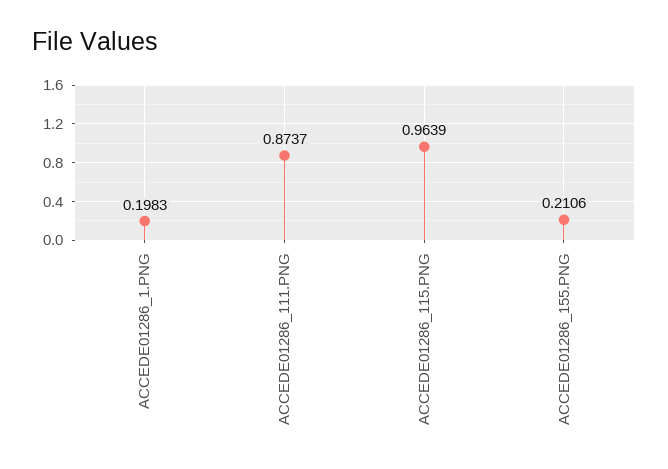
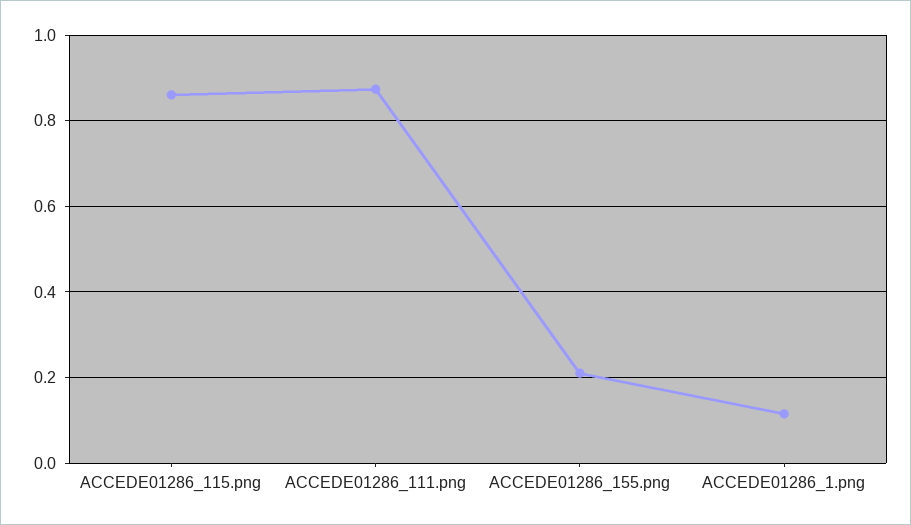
  {
-   "ACCEDE01286_1.PNG": 0.1983,
+   "ACCEDE01286_1.PNG": 0.12,
    "ACCEDE01286_111.PNG": 0.8737,
-   "ACCEDE01286_115.PNG": 0.9639,
+   "ACCEDE01286_115.PNG": 0.86,
    "ACCEDE01286_155.PNG": 0.2106
  }

